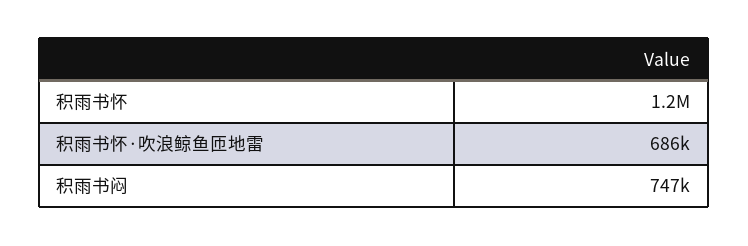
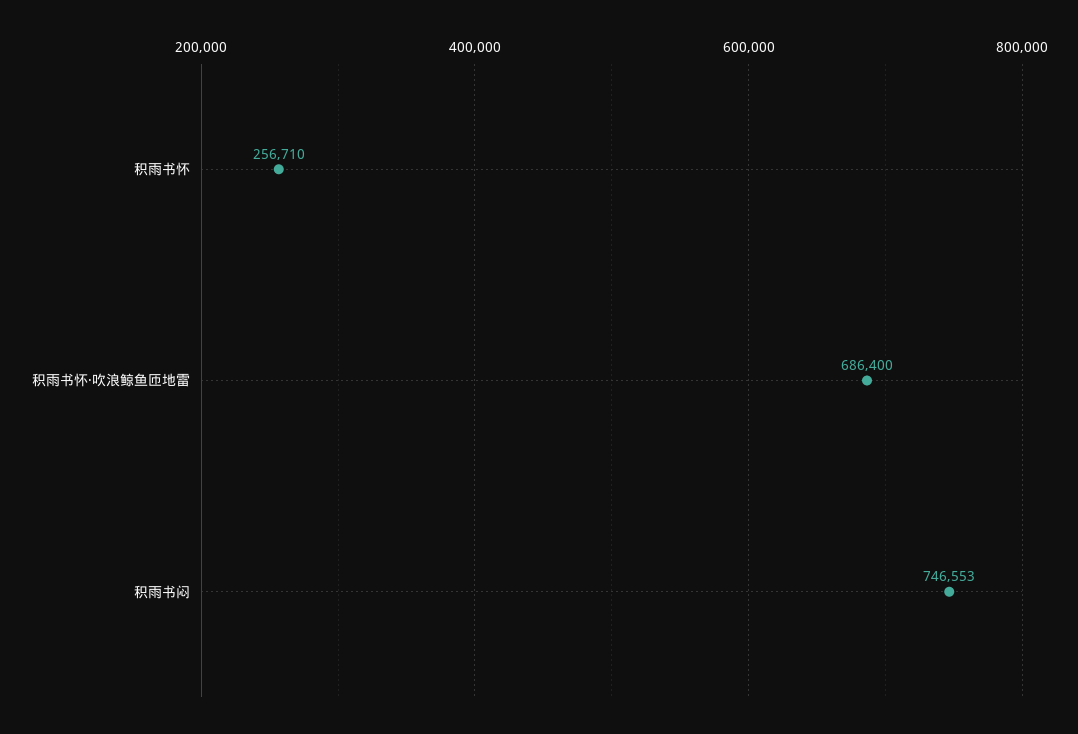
  {
-   "积雨书怀": 1200000,
+   "积雨书怀": 256710,
    "积雨书怀·吹浪鲸鱼匝地雷": 686400,
    "积雨书闷": 746553
  }

